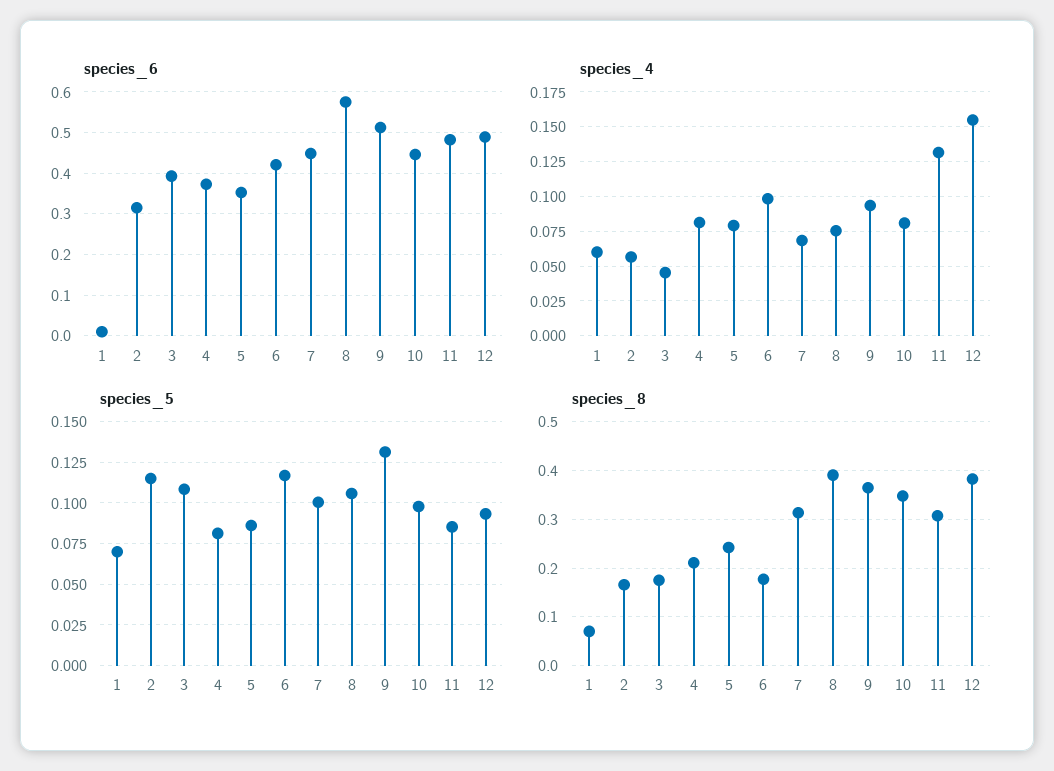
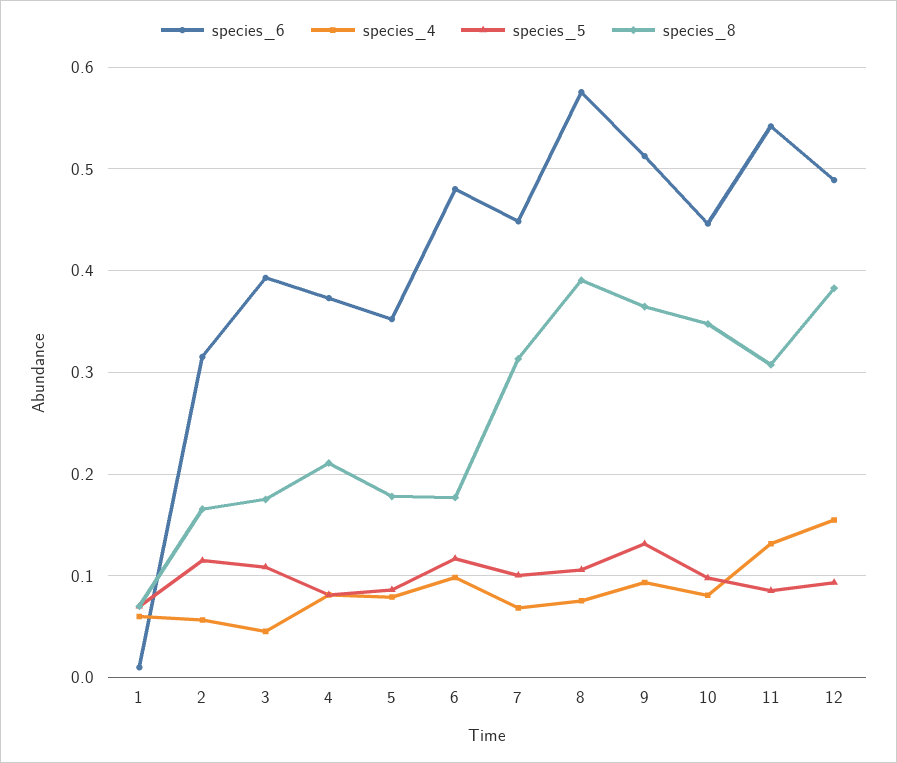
  {
    "species_6": {
      "1": 0.01,
      "2": 0.32,
      "3": 0.39,
      "4": 0.37,
      "5": 0.35,
-     "6": 0.42,
+     "6": 0.48,
      "7": 0.45,
      "8": 0.58,
      "9": 0.51,
      "10": 0.45,
-     "11": 0.48,
+     "11": 0.54,
      "12": 0.49
    },
    "species_4": {
      "1": 0.06,
      "2": 0.055,
      "3": 0.045,
      "4": 0.08,
      "5": 0.08,
      "6": 0.1,
      "7": 0.07,
      "8": 0.075,
      "9": 0.095,
      "10": 0.08,
      "11": 0.13,
      "12": 0.155
    },
    "species_5": {
      "1": 0.07,
      "2": 0.115,
      "3": 0.11,
      "4": 0.08,
      "5": 0.085,
      "6": 0.115,
      "7": 0.1,
      "8": 0.105,
      "9": 0.13,
      "10": 0.1,
      "11": 0.085,
      "12": 0.095
    },
    "species_8": {
      "1": 0.07,
      "2": 0.17,
      "3": 0.18,
      "4": 0.21,
-     "5": 0.24,
+     "5": 0.18,
      "6": 0.18,
      "7": 0.31,
      "8": 0.39,
      "9": 0.36,
      "10": 0.35,
      "11": 0.31,
      "12": 0.38
    }
  }

